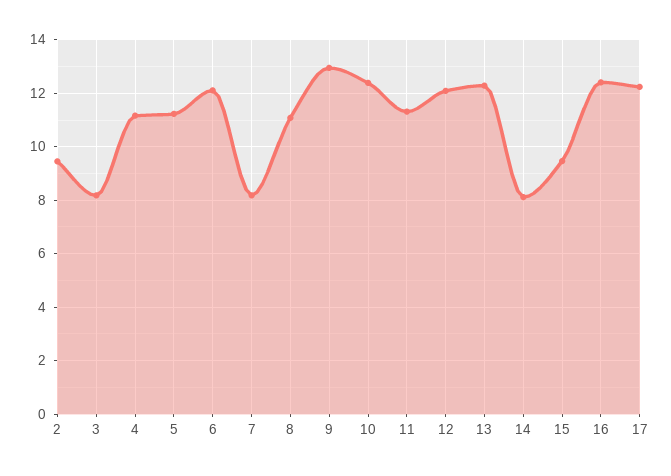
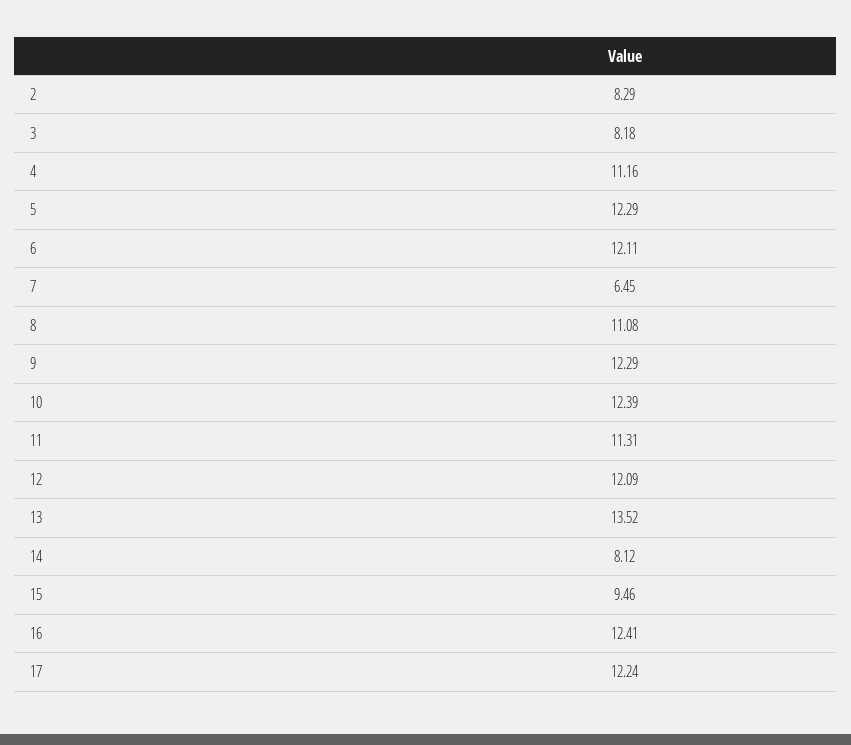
  {
-   "2": 9.5,
+   "2": 8.29,
    "3": 8.18,
    "4": 11.16,
-   "5": 11.25,
+   "5": 12.29,
    "6": 12.11,
-   "7": 8.25,
+   "7": 6.45,
    "8": 11.08,
-   "9": 13,
+   "9": 12.29,
    "10": 12.39,
    "11": 11.31,
    "12": 12.09,
-   "13": 12.25,
+   "13": 13.52,
    "14": 8.12,
    "15": 9.46,
    "16": 12.41,
    "17": 12.24
  }

